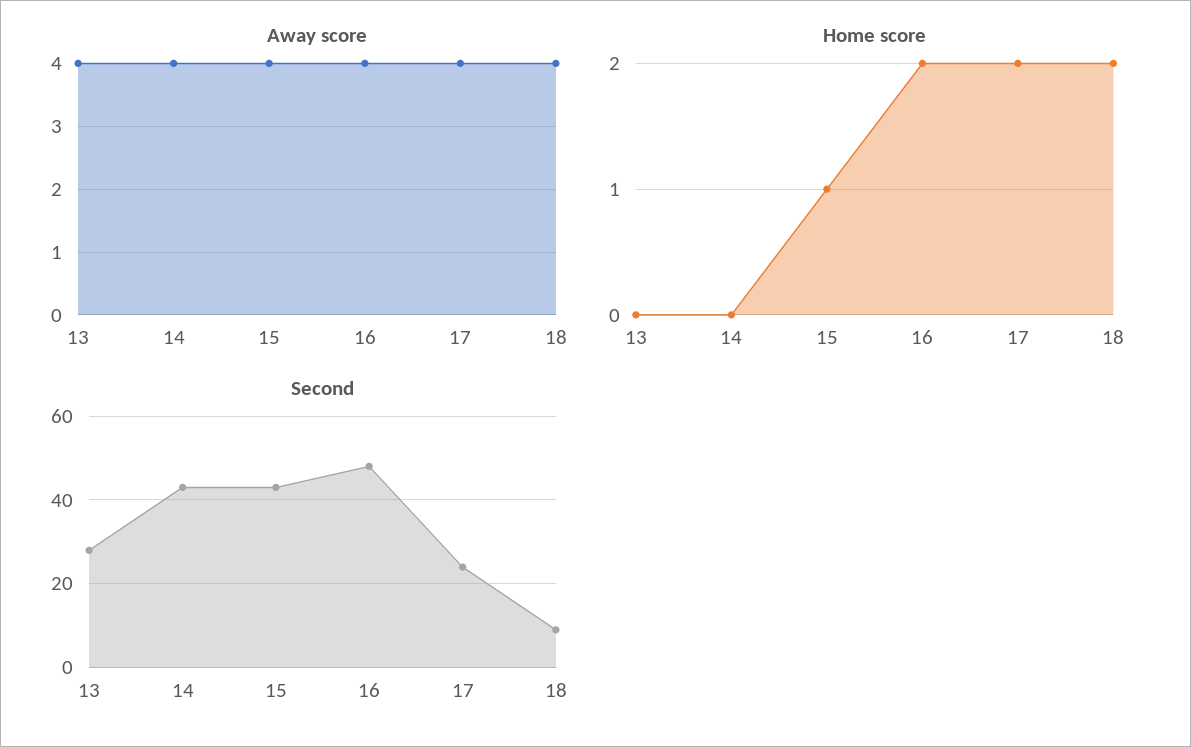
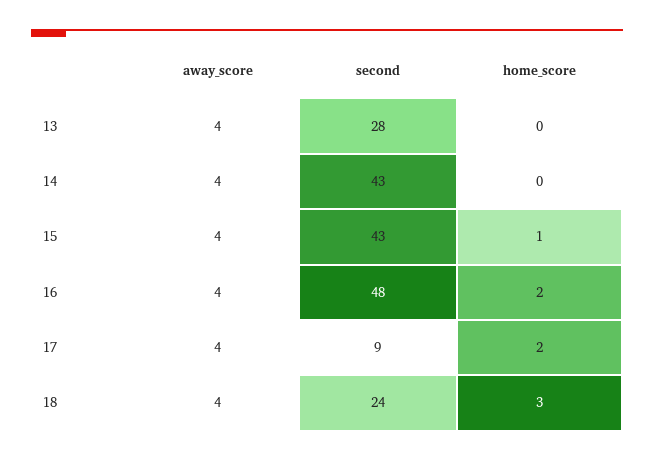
  {
    "Away score": {
      "13": 4,
      "14": 4,
      "15": 4,
      "16": 4,
      "17": 4,
      "18": 4
    },
    "Home score": {
      "13": 0,
      "14": 0,
      "15": 1,
      "16": 2,
      "17": 2,
-     "18": 2
+     "18": 3
    },
    "Second": {
      "13": 28,
      "14": 43,
      "15": 43,
      "16": 48,
-     "17": 25,
+     "17": 9,
-     "18": 10
+     "18": 24
    }
  }

